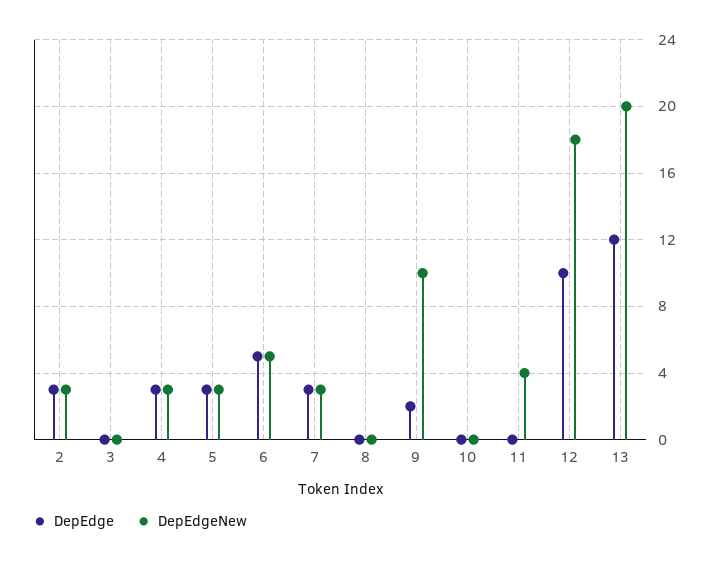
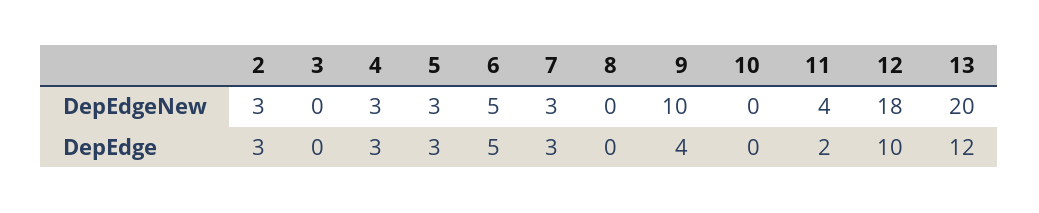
  {
    "DepEdge": {
      "2": 3,
      "3": 0,
      "4": 3,
      "5": 3,
      "6": 5,
      "7": 3,
      "8": 0,
-     "9": 2,
+     "9": 4,
      "10": 0,
-     "11": 0,
+     "11": 2,
      "12": 10,
      "13": 12
    },
    "DepEdgeNew": {
      "2": 3,
      "3": 0,
      "4": 3,
      "5": 3,
      "6": 5,
      "7": 3,
      "8": 0,
      "9": 10,
      "10": 0,
      "11": 4,
      "12": 18,
      "13": 20
    }
  }

